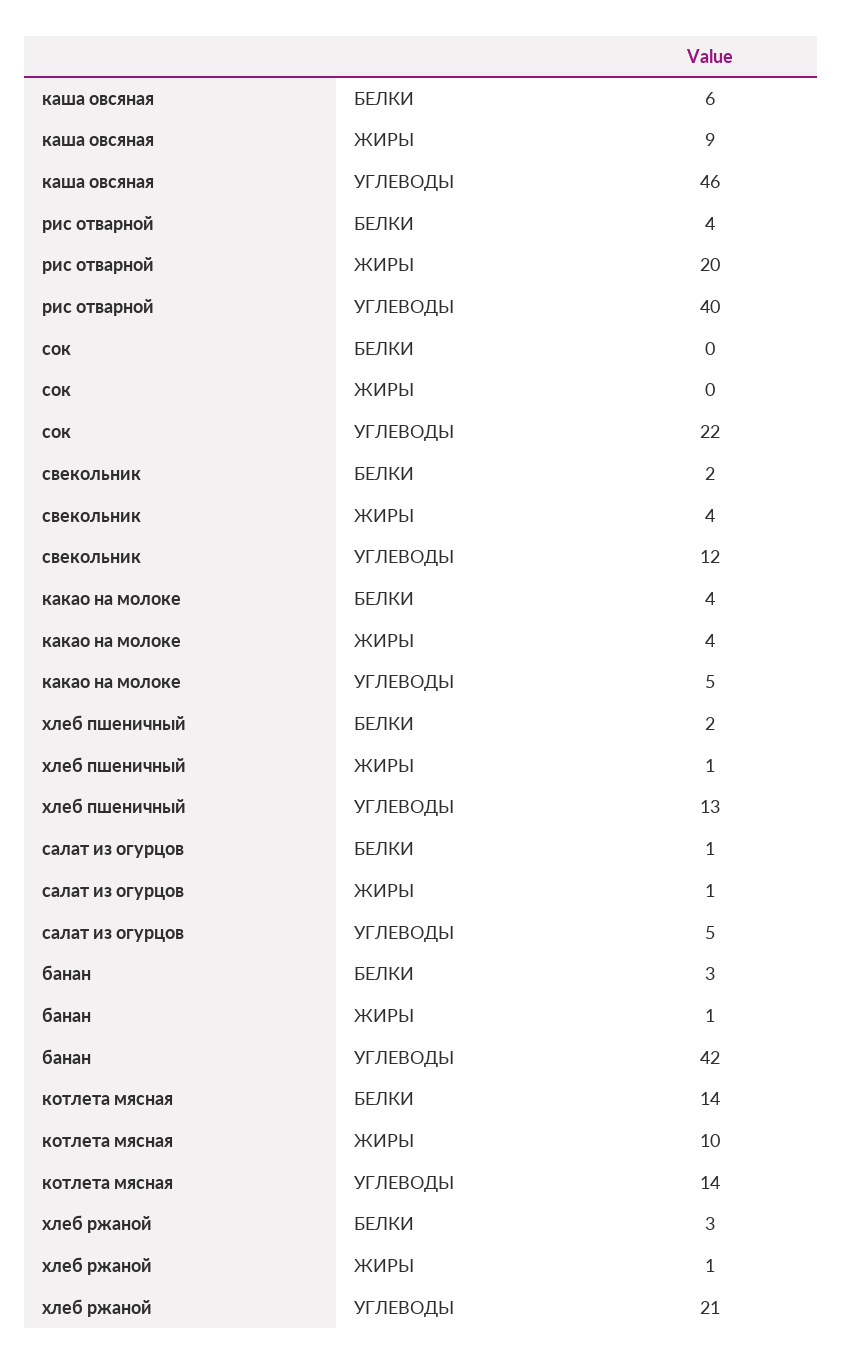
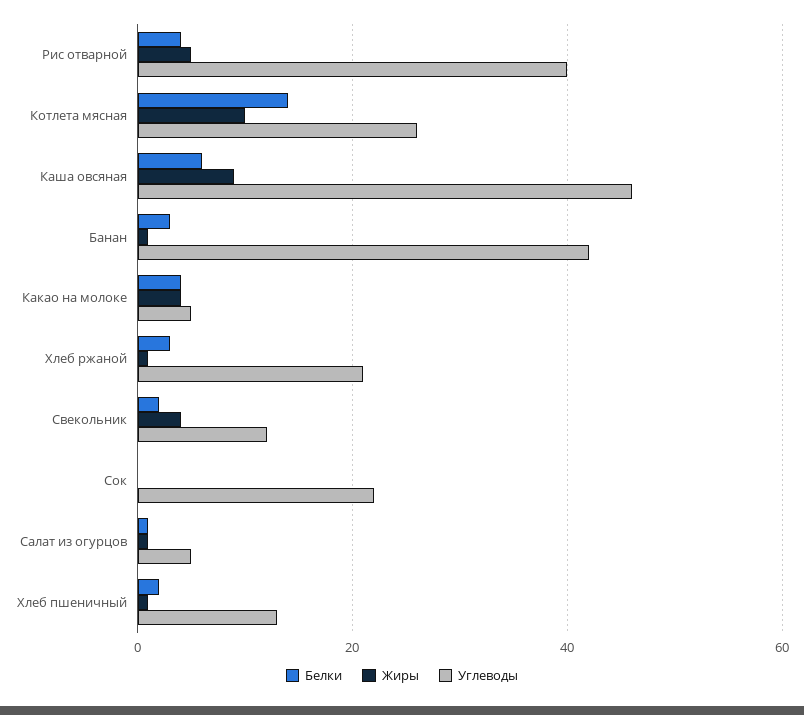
  {
    "БЕЛКИ": {
      "каша овсяная": 6,
      "рис отварной": 4,
      "сок": 0,
      "свекольник": 2,
      "какао на молоке": 4,
      "хлеб пшеничный": 2,
      "салат из огурцов": 1,
      "банан": 3,
      "котлета мясная": 14,
      "хлеб ржаной": 3
    },
    "ЖИРЫ": {
      "каша овсяная": 9,
-     "рис отварной": 20,
+     "рис отварной": 5,
      "сок": 0,
      "свекольник": 4,
      "какао на молоке": 4,
      "хлеб пшеничный": 1,
      "салат из огурцов": 1,
      "банан": 1,
      "котлета мясная": 10,
      "хлеб ржаной": 1
    },
    "УГЛЕВОДЫ": {
      "каша овсяная": 46,
      "рис отварной": 40,
      "сок": 22,
      "свекольник": 12,
      "какао на молоке": 5,
      "хлеб пшеничный": 13,
      "салат из огурцов": 5,
      "банан": 42,
-     "котлета мясная": 14,
+     "котлета мясная": 25,
      "хлеб ржаной": 21
    }
  }

